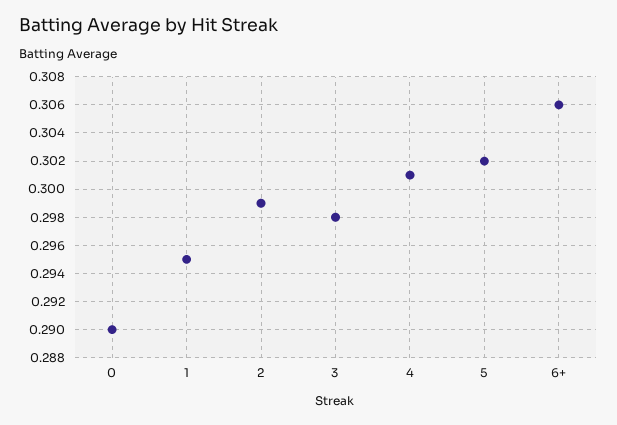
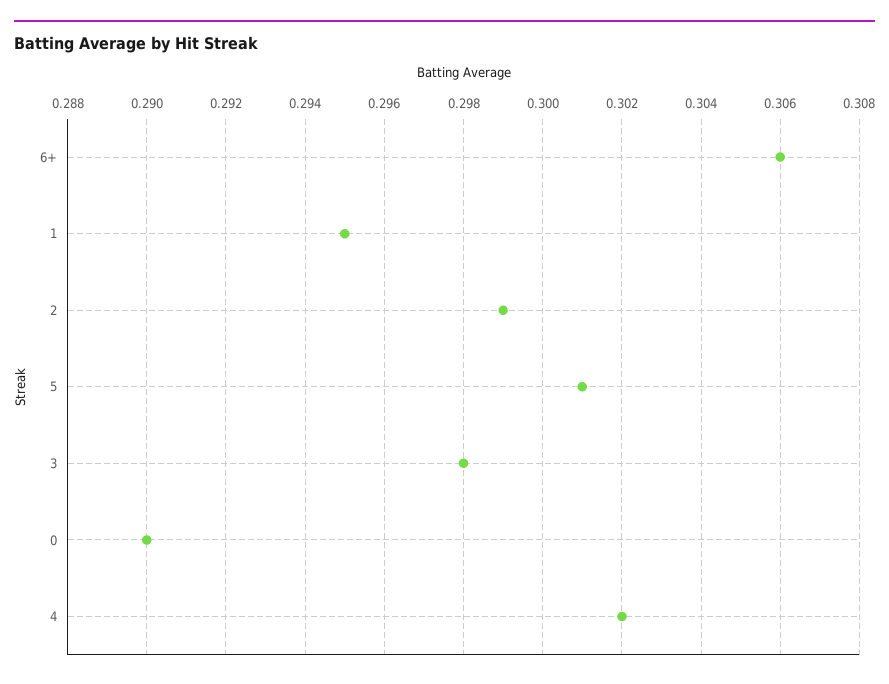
  {
    "0": 0.29,
    "1": 0.295,
    "2": 0.299,
    "3": 0.298,
-   "4": 0.301,
+   "4": 0.302,
-   "5": 0.302,
+   "5": 0.301,
    "6+": 0.306
  }

